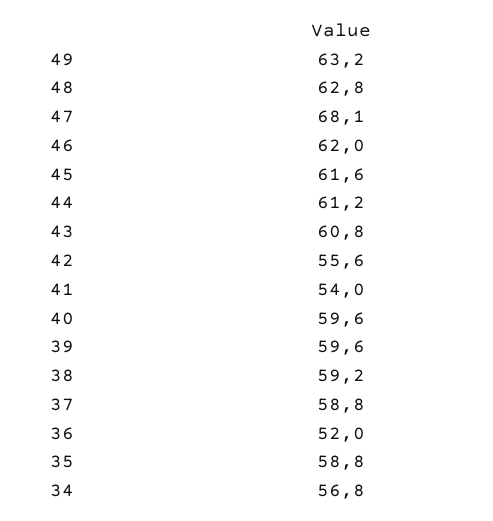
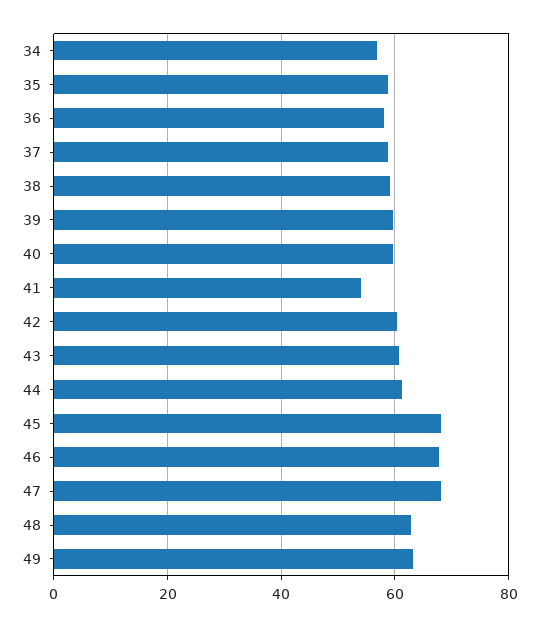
  {
    "49": 63.2,
    "48": 62.8,
    "47": 68.1,
-   "46": 62,
+   "46": 68,
-   "45": 61.6,
+   "45": 68,
    "44": 61.2,
    "43": 60.8,
-   "42": 55.6,
+   "42": 60,
    "41": 54,
    "40": 59.6,
    "39": 59.6,
    "38": 59.2,
    "37": 58.8,
-   "36": 52,
+   "36": 58,
    "35": 58.8,
    "34": 56.8
  }

